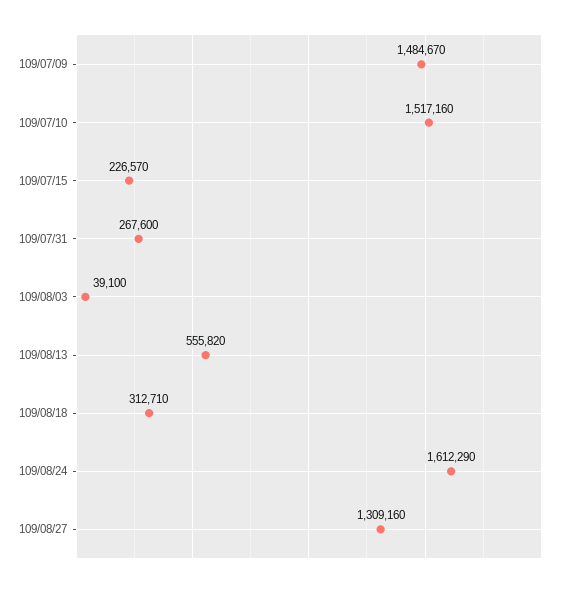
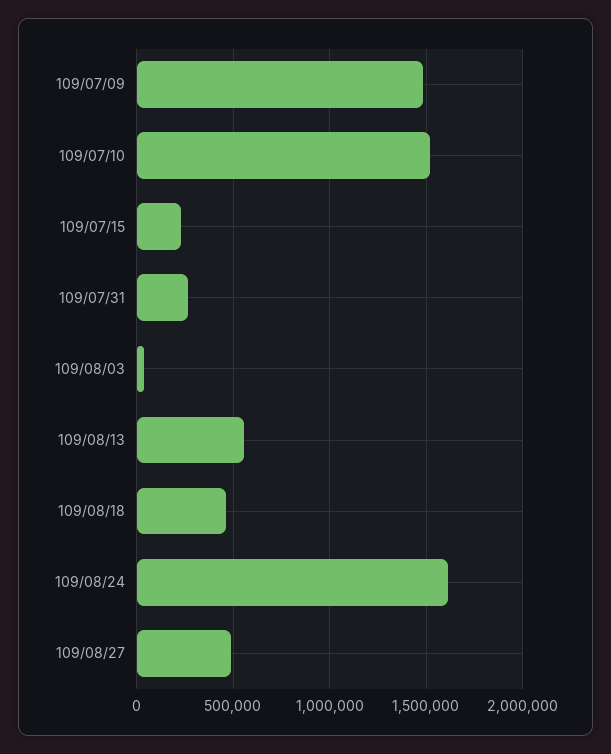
  {
    "109/07/09": 1484670,
    "109/07/10": 1517160,
    "109/07/15": 226570,
    "109/07/31": 267600,
    "109/08/03": 39100,
    "109/08/13": 555820,
-   "109/08/18": 312710,
+   "109/08/18": 450000,
    "109/08/24": 1612290,
-   "109/08/27": 1309160
+   "109/08/27": 500000
  }

